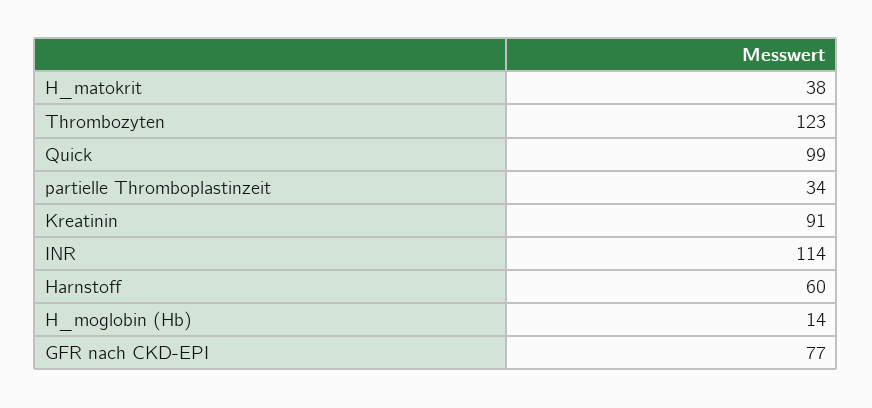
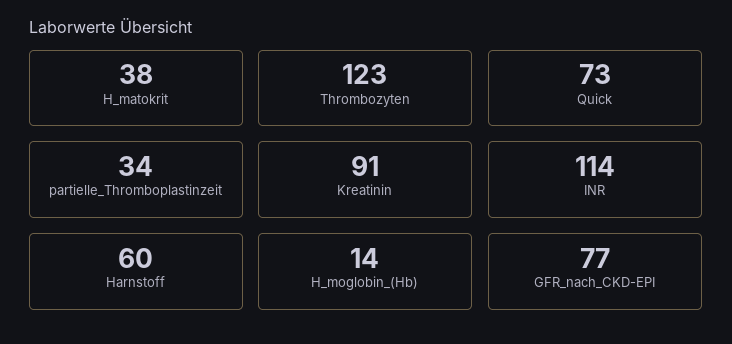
  {
    "H_matokrit": 38,
    "Thrombozyten": 123,
-   "Quick": 99,
+   "Quick": 73,
    "partielle Thromboplastinzeit": 34,
    "Kreatinin": 91,
    "INR": 114,
    "Harnstoff": 60,
    "H_moglobin (Hb)": 14,
    "GFR nach CKD-EPI": 77
  }

